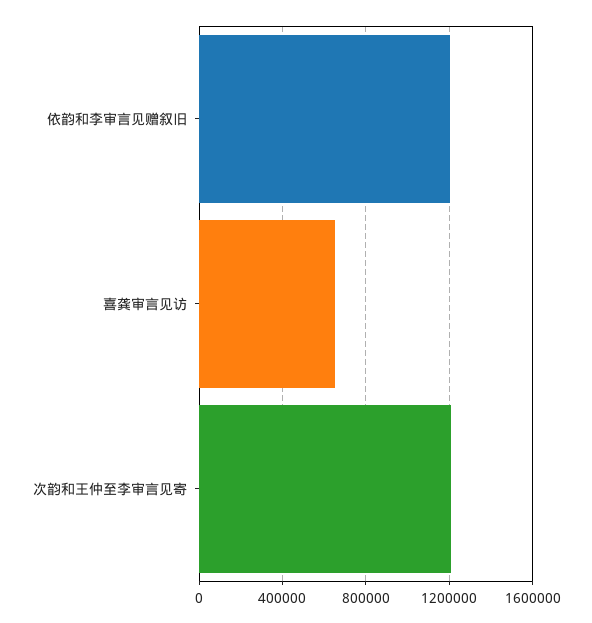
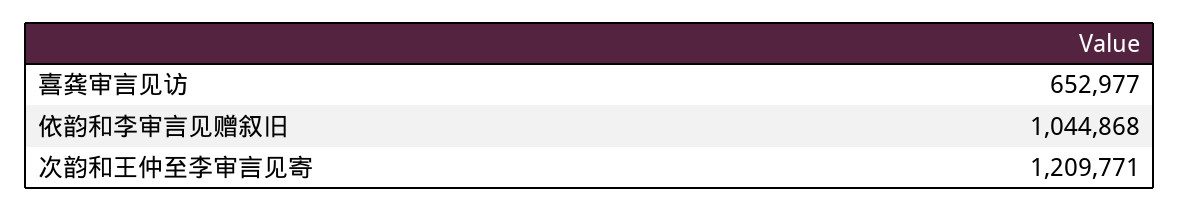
  {
-   "依韵和李审言见赠叙旧": 1200000,
+   "依韵和李审言见赠叙旧": 1044868,
    "喜龚审言见访": 652977,
    "次韵和王仲至李审言见寄": 1209771
  }

